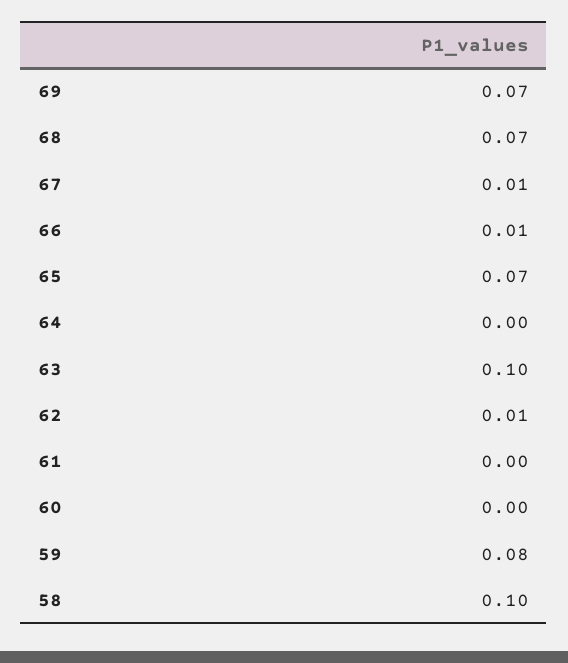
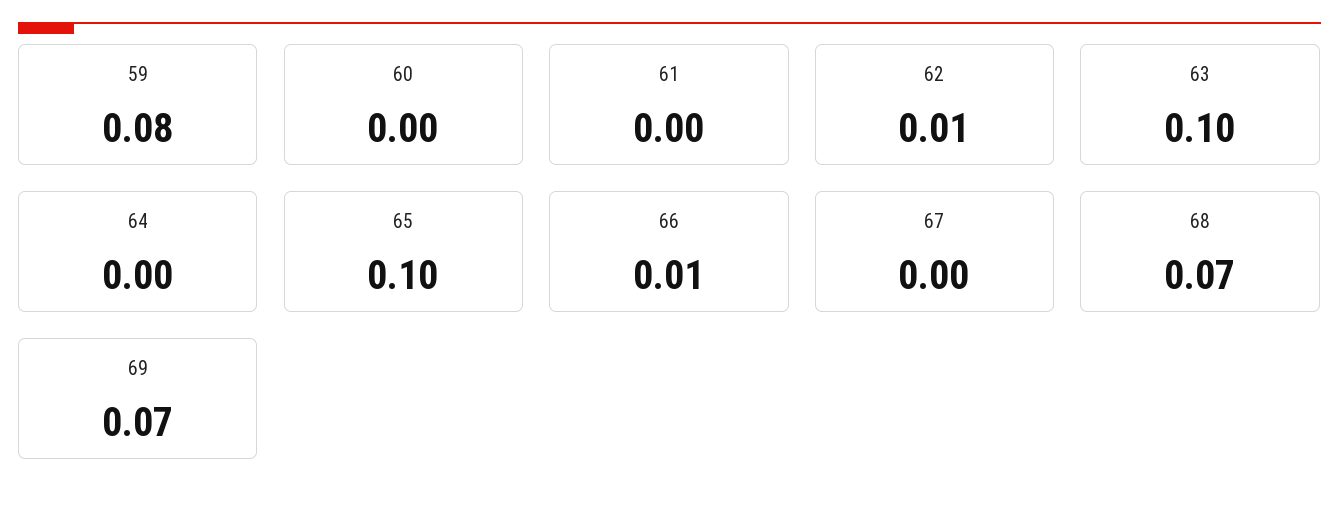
  {
    "69": 0.07,
    "68": 0.07,
-   "67": 0.01,
+   "67": 0,
    "66": 0.01,
-   "65": 0.07,
+   "65": 0.1,
    "64": 0,
    "63": 0.1,
    "62": 0.01,
    "61": 0,
    "60": 0,
-   "59": 0.08,
+   "59": 0.08
-   "58": 0.1
  }

